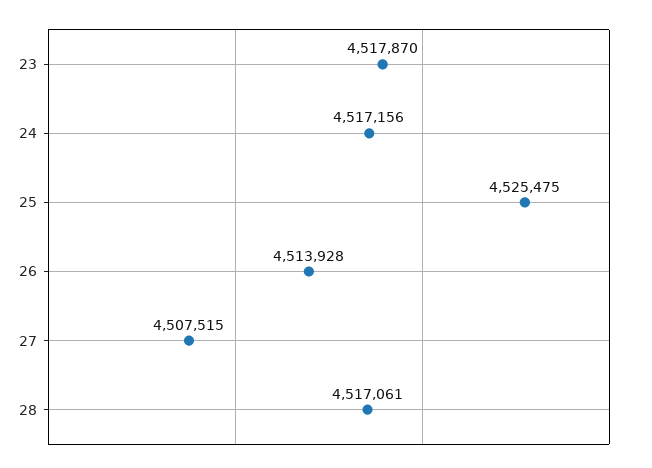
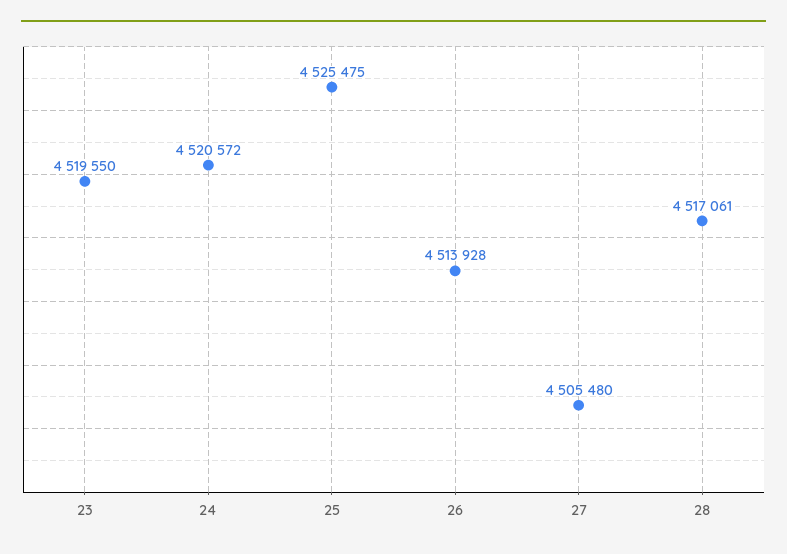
  {
-   "23": 4517870,
+   "23": 4519550,
-   "24": 4517156,
+   "24": 4520572,
    "25": 4525475,
    "26": 4513928,
-   "27": 4507515,
+   "27": 4505480,
    "28": 4517061
  }

